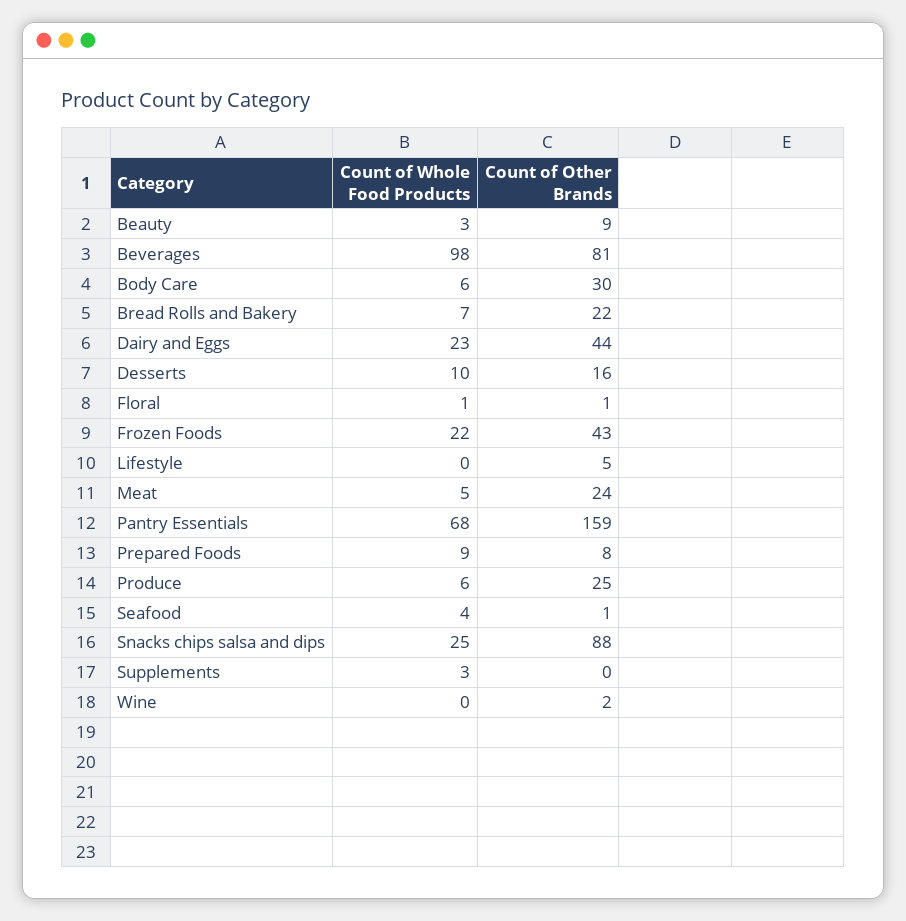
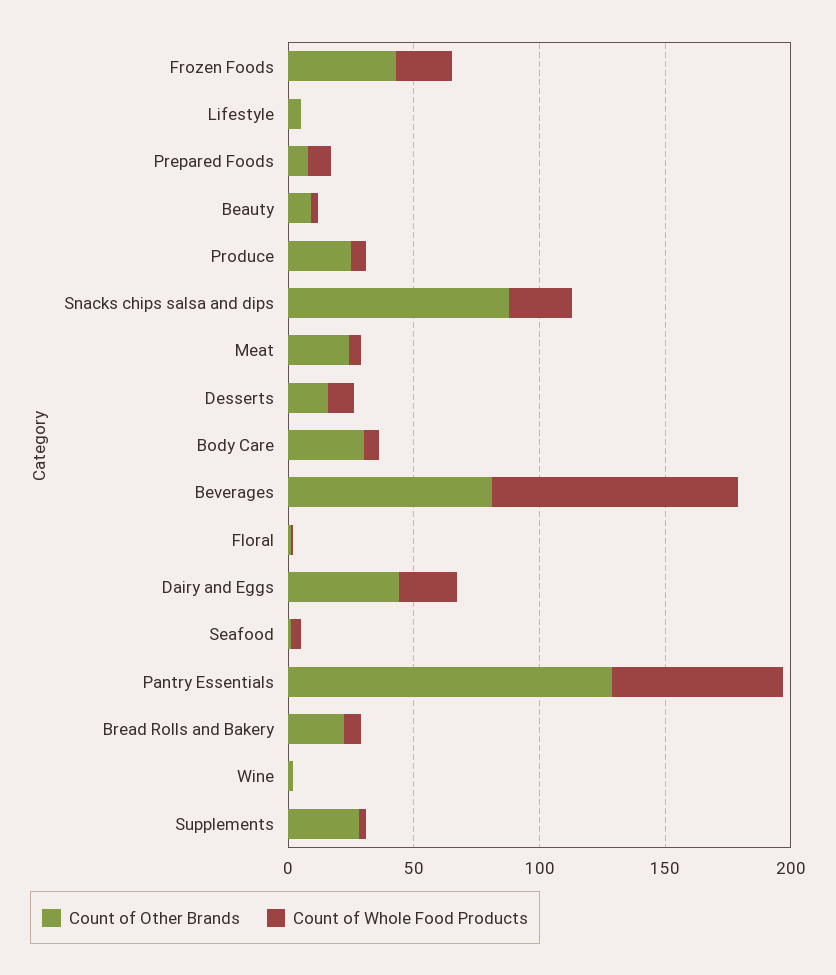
  {
    "Count of Whole Food Products": {
      "Beauty": 3,
      "Beverages": 98,
      "Body Care": 6,
      "Bread Rolls and Bakery": 7,
      "Dairy and Eggs": 23,
      "Desserts": 10,
      "Floral": 1,
      "Frozen Foods": 22,
      "Lifestyle": 0,
      "Meat": 5,
      "Pantry Essentials": 68,
      "Prepared Foods": 9,
      "Produce": 6,
      "Seafood": 4,
      "Snacks chips salsa and dips": 25,
      "Supplements": 3,
      "Wine": 0
    },
    "Count of Other Brands": {
      "Beauty": 9,
      "Beverages": 81,
      "Body Care": 30,
      "Bread Rolls and Bakery": 22,
      "Dairy and Eggs": 44,
      "Desserts": 16,
      "Floral": 1,
      "Frozen Foods": 43,
      "Lifestyle": 5,
      "Meat": 24,
-     "Pantry Essentials": 159,
+     "Pantry Essentials": 130,
      "Prepared Foods": 8,
      "Produce": 25,
      "Seafood": 1,
      "Snacks chips salsa and dips": 88,
-     "Supplements": 0,
+     "Supplements": 30,
      "Wine": 2
    }
  }

